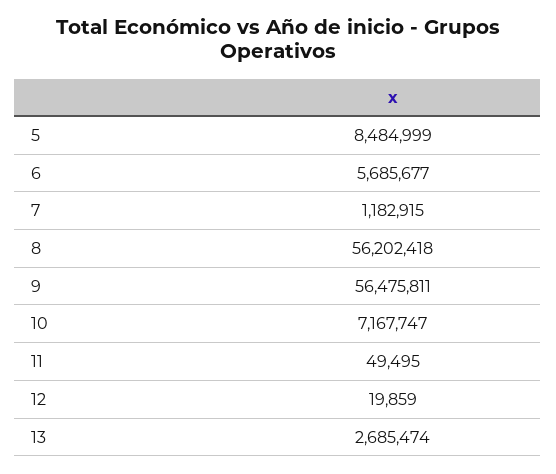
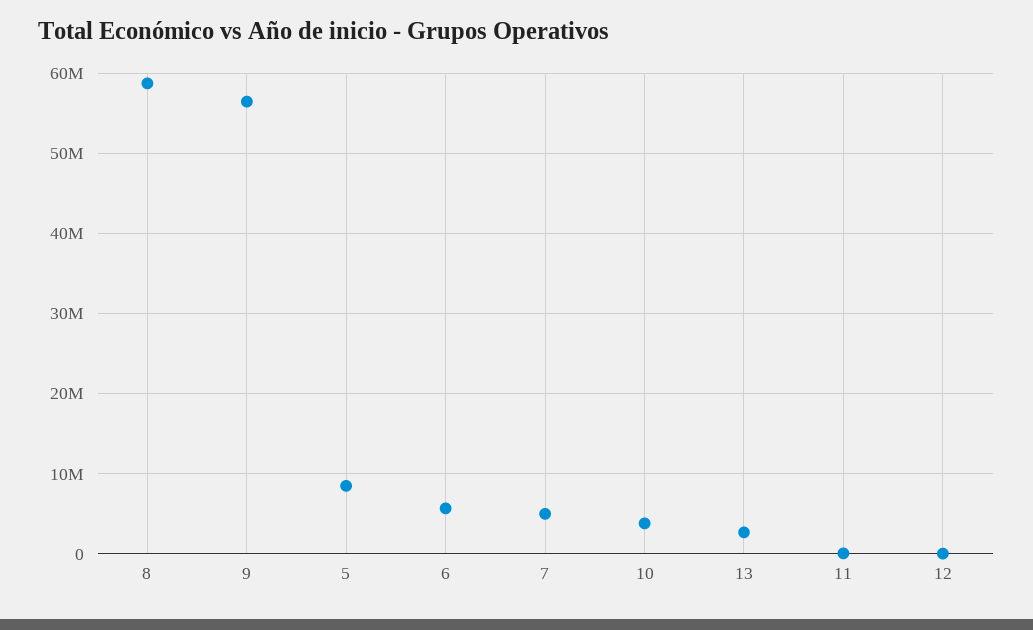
  {
    "5": 8484999,
    "6": 5685677,
-   "7": 1182915,
+   "7": 5000000,
-   "8": 56202418,
+   "8": 59000000,
    "9": 56475811,
-   "10": 7167747,
+   "10": 4000000,
    "11": 49495,
    "12": 19859,
    "13": 2685474
  }

